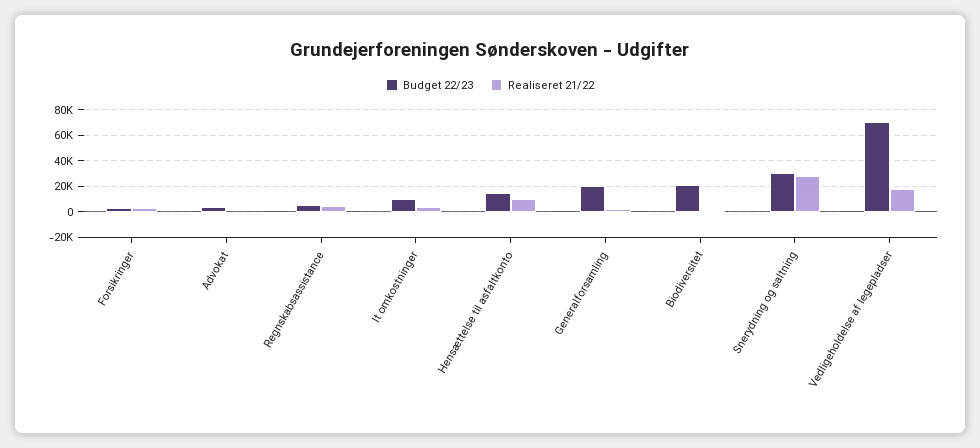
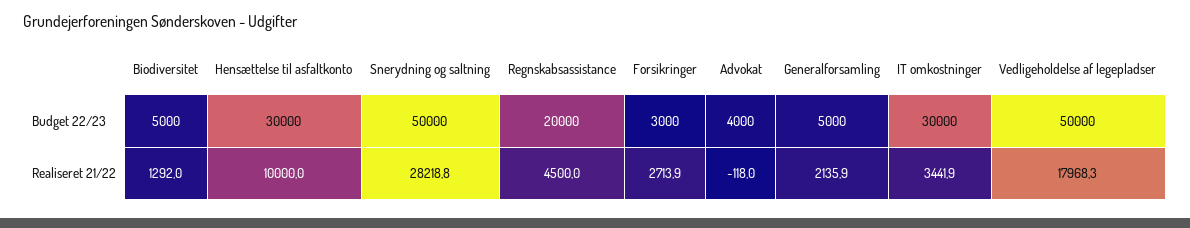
  {
    "Budget 22/23": {
      "Forsikringer": 3000,
      "Advokat": 4000,
-     "Regnskabsassistance": 5000,
+     "Regnskabsassistance": 20000,
-     "It omkostninger": 10000,
+     "It omkostninger": 30000,
-     "Hensættelse til asfaltkonto": 15000,
+     "Hensættelse til asfaltkonto": 30000,
-     "Generalforsamling": 20000,
+     "Generalforsamling": 5000,
-     "Biodiversitet": 20000,
+     "Biodiversitet": 5000,
-     "Snerydning og saltning": 30000,
+     "Snerydning og saltning": 50000,
-     "Vedligeholdelse af legepladser": 70000
+     "Vedligeholdelse af legepladser": 50000
    },
    "Realiseret 21/22": {
      "Forsikringer": 2713.9,
      "Advokat": -118,
      "Regnskabsassistance": 4500,
      "It omkostninger": 3441.9,
      "Hensættelse til asfaltkonto": 10000,
      "Generalforsamling": 2135.9,
      "Biodiversitet": 1292,
      "Snerydning og saltning": 28218.8,
      "Vedligeholdelse af legepladser": 17968.3
    }
  }

